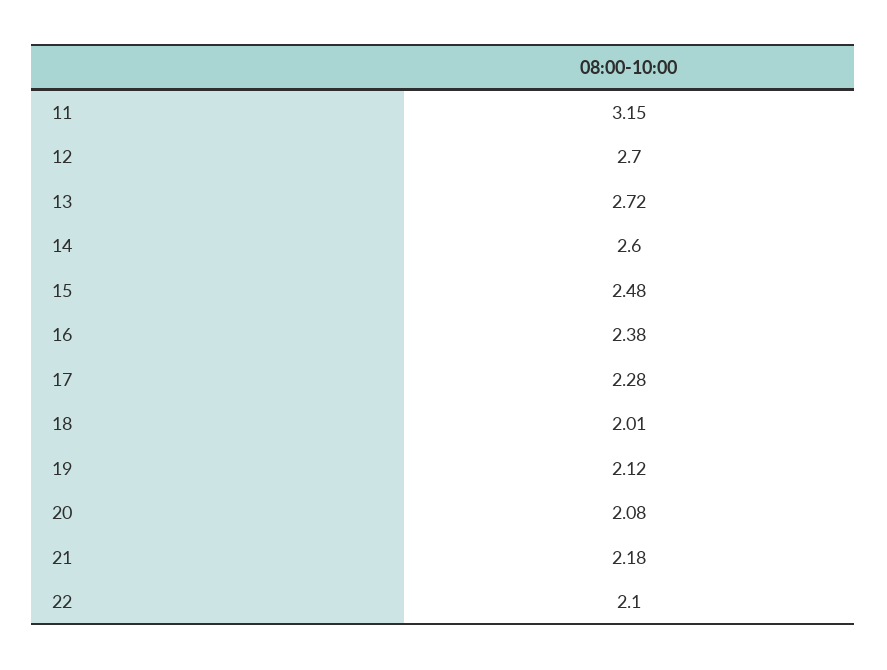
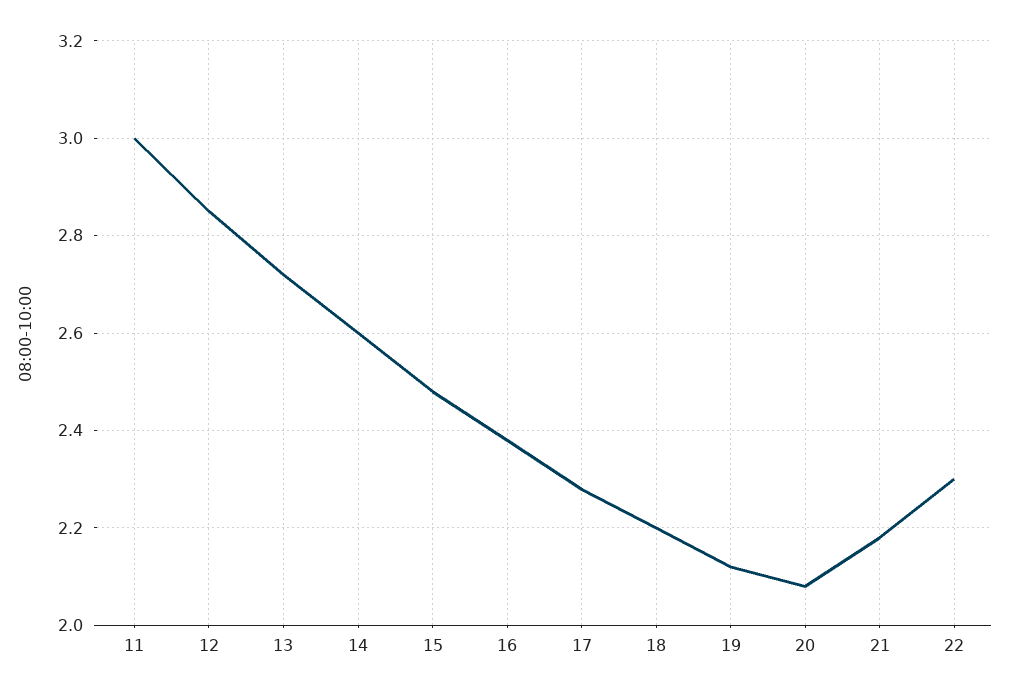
  {
-   "11": 3.15,
+   "11": 3,
-   "12": 2.7,
+   "12": 2.85,
    "13": 2.72,
    "14": 2.6,
    "15": 2.48,
    "16": 2.38,
    "17": 2.28,
-   "18": 2.01,
+   "18": 2.2,
    "19": 2.12,
    "20": 2.08,
    "21": 2.18,
-   "22": 2.1
+   "22": 2.3
  }

